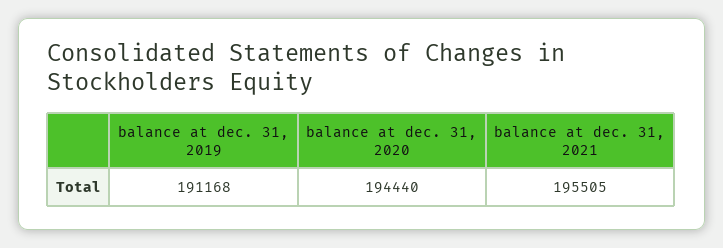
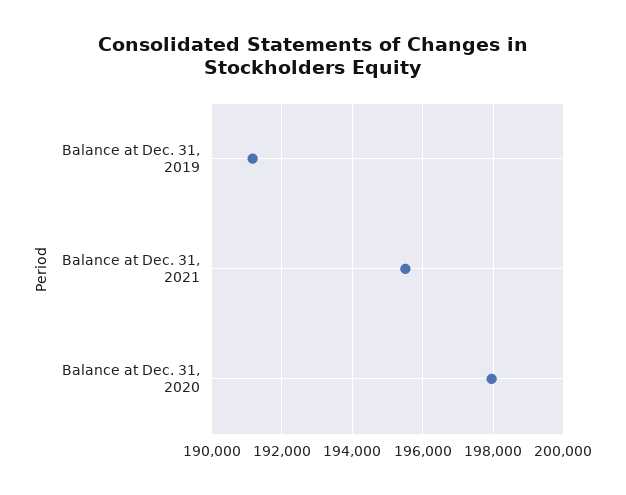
  {
    "balance at dec. 31, 2019": 191168,
-   "balance at dec. 31, 2020": 194440,
+   "balance at dec. 31, 2020": 198000,
    "balance at dec. 31, 2021": 195505
  }

